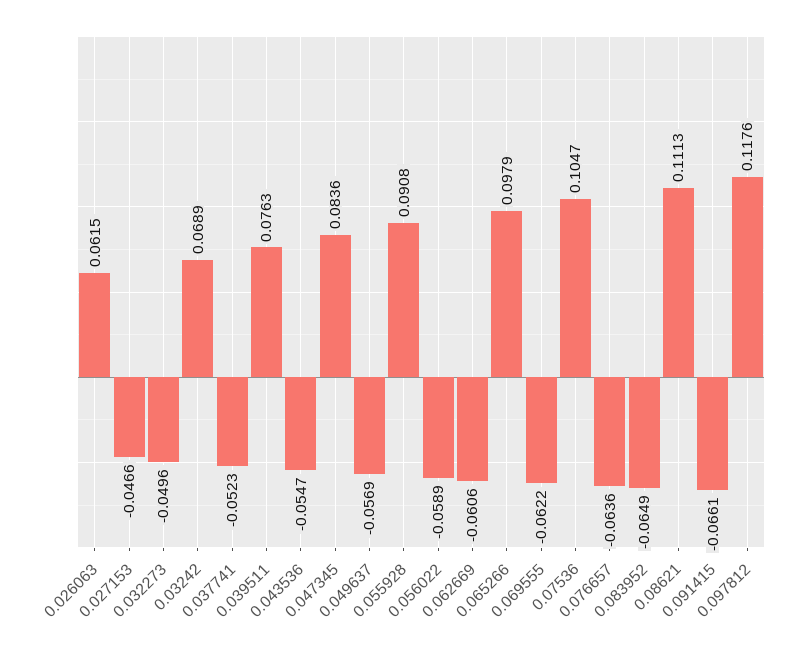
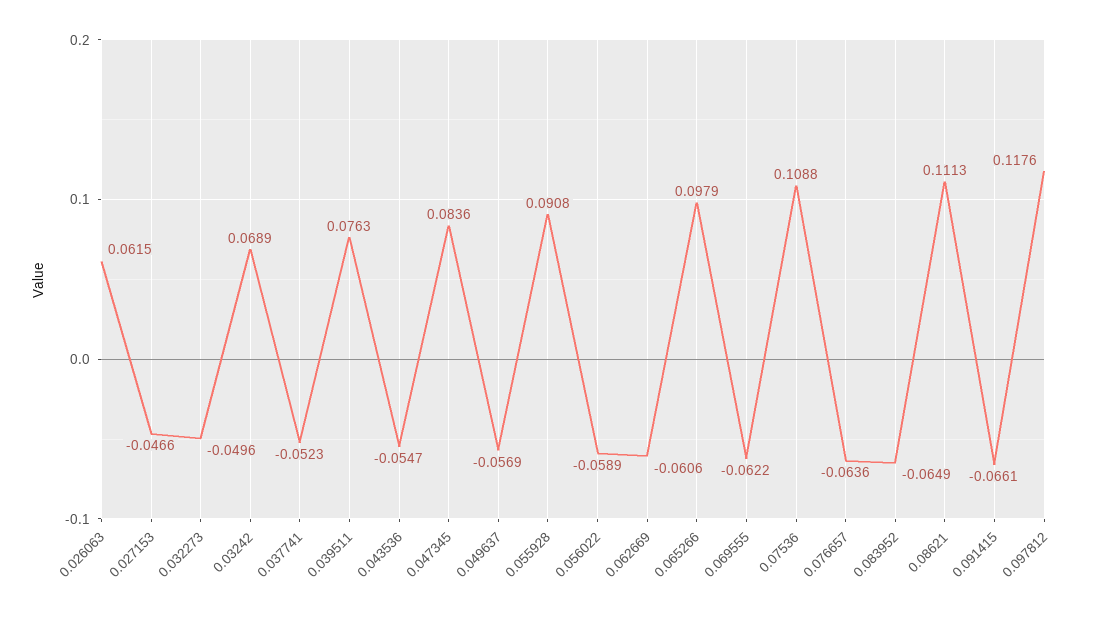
  {
    "0.026063": 0.0615,
    "0.027153": -0.0466,
    "0.032273": -0.0496,
    "0.03242": 0.0689,
    "0.037741": -0.0523,
    "0.039511": 0.0763,
    "0.043536": -0.0547,
    "0.047345": 0.0836,
    "0.049637": -0.0569,
    "0.055928": 0.0908,
    "0.056022": -0.0589,
    "0.062669": -0.0606,
    "0.065266": 0.0979,
    "0.069555": -0.0622,
-   "0.07536": 0.1047,
+   "0.07536": 0.1088,
    "0.076657": -0.0636,
    "0.083952": -0.0649,
    "0.08621": 0.1113,
    "0.091415": -0.0661,
    "0.097812": 0.1176
  }

